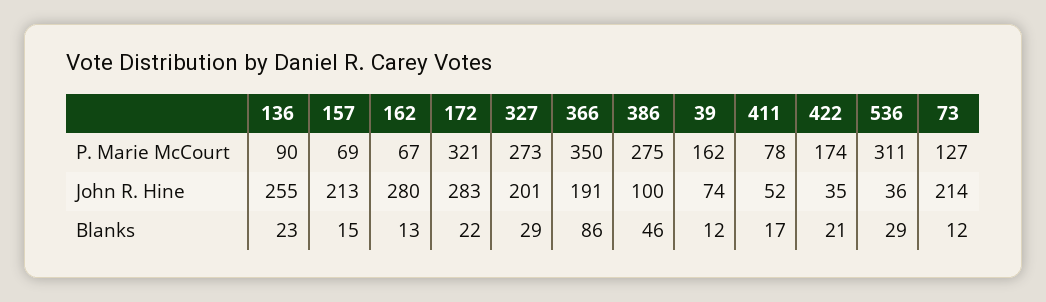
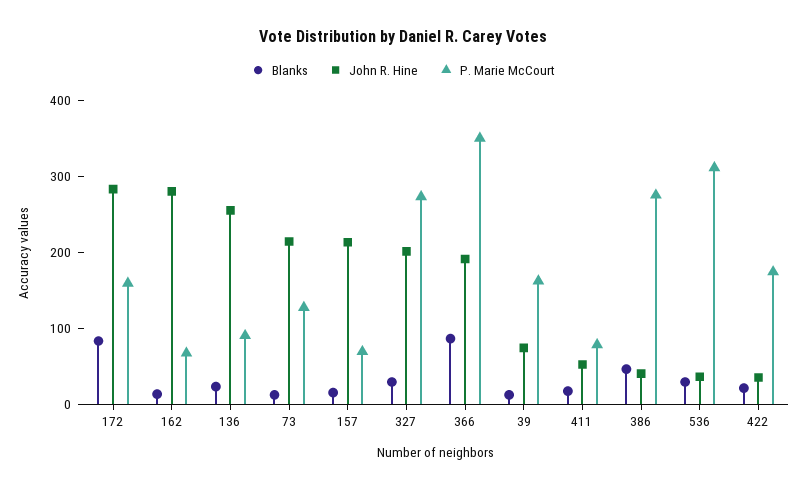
  {
    "P. Marie McCourt": {
      "136": 90,
      "157": 69,
      "162": 67,
-     "172": 321,
+     "172": 160,
      "327": 273,
      "366": 350,
      "386": 275,
      "39": 162,
      "411": 78,
      "422": 174,
      "536": 311,
      "73": 127
    },
    "John R. Hine": {
      "136": 255,
      "157": 213,
      "162": 280,
      "172": 283,
      "327": 201,
      "366": 191,
-     "386": 100,
+     "386": 40,
      "39": 74,
      "411": 52,
      "422": 35,
      "536": 36,
      "73": 214
    },
    "Blanks": {
      "136": 23,
      "157": 15,
      "162": 13,
-     "172": 22,
+     "172": 80,
      "327": 29,
      "366": 86,
      "386": 46,
      "39": 12,
      "411": 17,
      "422": 21,
      "536": 29,
      "73": 12
    }
  }

